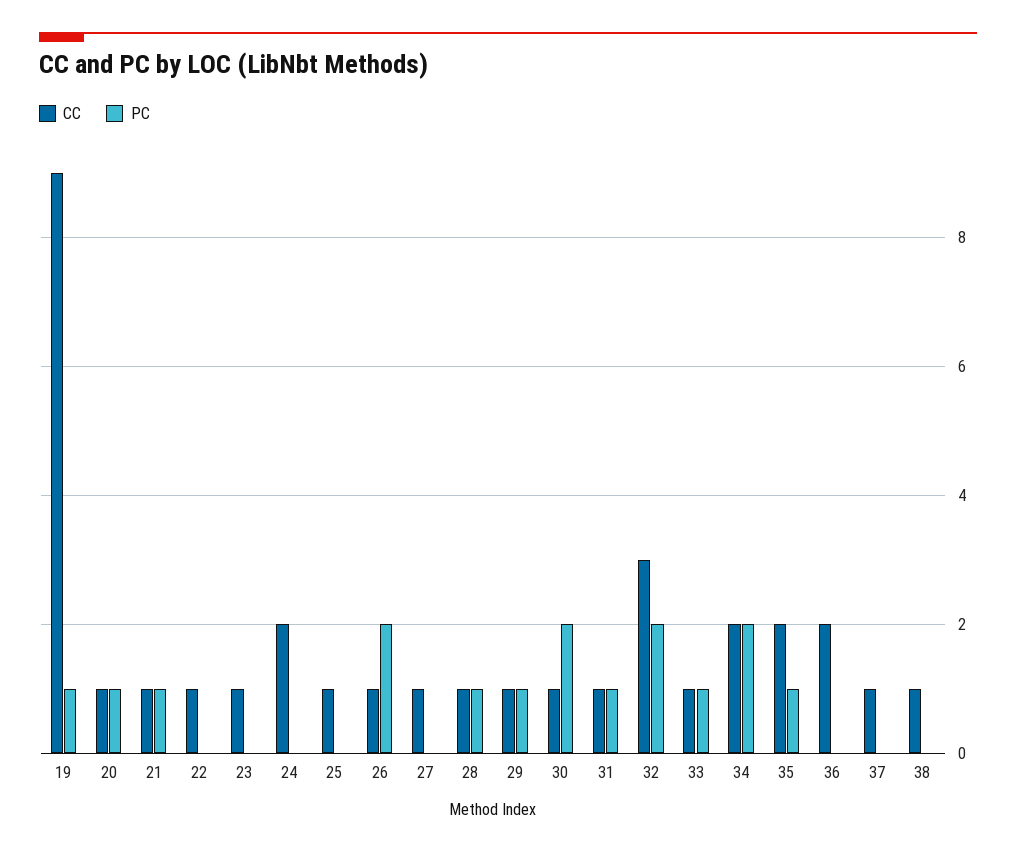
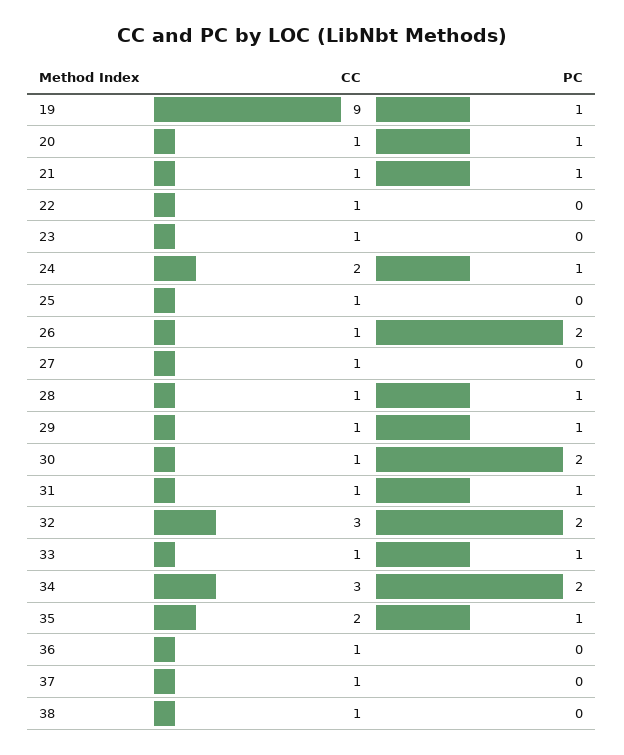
  {
    "CC": {
      "19": 9,
      "20": 1,
      "21": 1,
      "22": 1,
      "23": 1,
      "24": 2,
      "25": 1,
      "26": 1,
      "27": 1,
      "28": 1,
      "29": 1,
      "30": 1,
      "31": 1,
      "32": 3,
      "33": 1,
-     "34": 2,
+     "34": 3,
      "35": 2,
-     "36": 2,
+     "36": 1,
      "37": 1,
      "38": 1
    },
    "PC": {
      "19": 1,
      "20": 1,
      "21": 1,
      "22": 0,
      "23": 0,
-     "24": 0,
+     "24": 1,
      "25": 0,
      "26": 2,
      "27": 0,
      "28": 1,
      "29": 1,
      "30": 2,
      "31": 1,
      "32": 2,
      "33": 1,
      "34": 2,
      "35": 1,
      "36": 0,
      "37": 0,
      "38": 0
    }
  }

